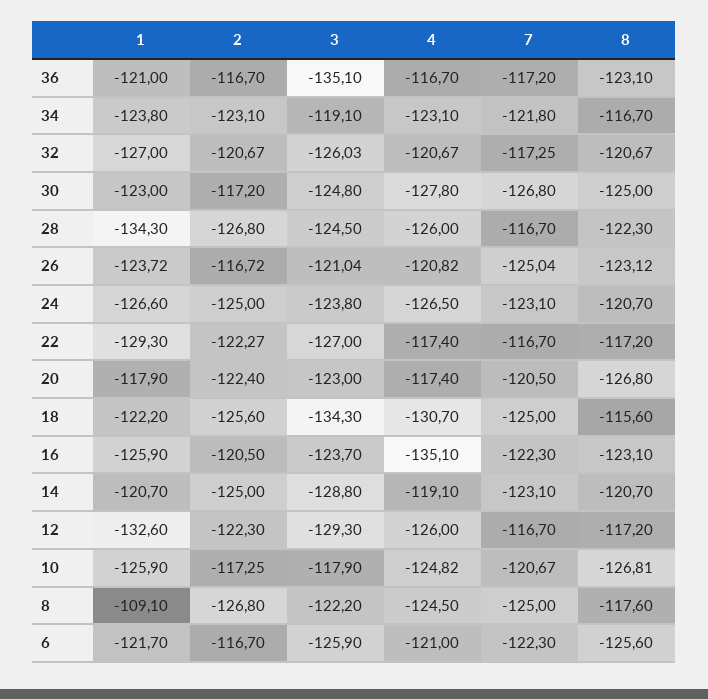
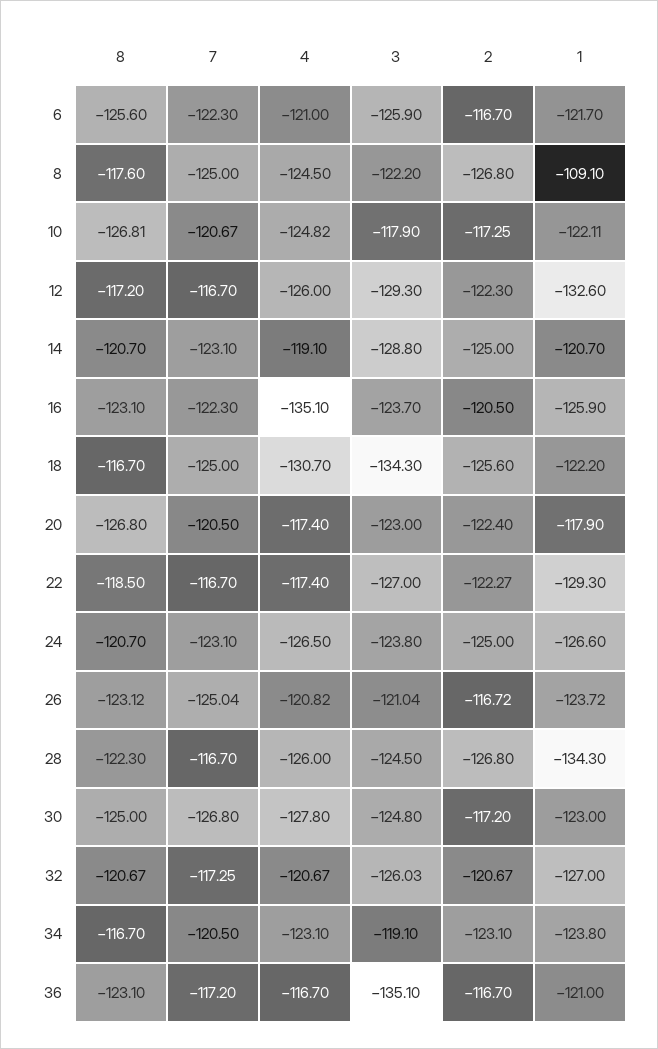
  {
    "1": {
      "36": -121,
      "34": -123.8,
      "32": -127,
      "30": -123,
      "28": -134.3,
      "26": -123.72,
      "24": -126.6,
      "22": -129.3,
      "20": -117.9,
      "18": -122.2,
      "16": -125.9,
      "14": -120.7,
      "12": -132.6,
-     "10": -125.9,
+     "10": -122.11,
      "8": -109.1,
      "6": -121.7
    },
    "2": {
      "36": -116.7,
      "34": -123.1,
      "32": -120.67,
      "30": -117.2,
      "28": -126.8,
      "26": -116.72,
      "24": -125,
      "22": -122.27,
      "20": -122.4,
      "18": -125.6,
      "16": -120.5,
      "14": -125,
      "12": -122.3,
      "10": -117.25,
      "8": -126.8,
      "6": -116.7
    },
    "3": {
      "36": -135.1,
      "34": -119.1,
      "32": -126.03,
      "30": -124.8,
      "28": -124.5,
      "26": -121.04,
      "24": -123.8,
      "22": -127,
      "20": -123,
      "18": -134.3,
      "16": -123.7,
      "14": -128.8,
      "12": -129.3,
      "10": -117.9,
      "8": -122.2,
      "6": -125.9
    },
    "4": {
      "36": -116.7,
      "34": -123.1,
      "32": -120.67,
      "30": -127.8,
      "28": -126,
      "26": -120.82,
      "24": -126.5,
      "22": -117.4,
      "20": -117.4,
      "18": -130.7,
      "16": -135.1,
      "14": -119.1,
      "12": -126,
      "10": -124.82,
      "8": -124.5,
      "6": -121
    },
    "7": {
      "36": -117.2,
-     "34": -121.8,
+     "34": -120.5,
      "32": -117.25,
      "30": -126.8,
      "28": -116.7,
      "26": -125.04,
      "24": -123.1,
      "22": -116.7,
      "20": -120.5,
      "18": -125,
      "16": -122.3,
      "14": -123.1,
      "12": -116.7,
      "10": -120.67,
      "8": -125,
      "6": -122.3
    },
    "8": {
      "36": -123.1,
      "34": -116.7,
      "32": -120.67,
      "30": -125,
      "28": -122.3,
      "26": -123.12,
      "24": -120.7,
-     "22": -117.2,
+     "22": -118.5,
      "20": -126.8,
-     "18": -115.6,
+     "18": -116.7,
      "16": -123.1,
      "14": -120.7,
      "12": -117.2,
      "10": -126.81,
      "8": -117.6,
      "6": -125.6
    }
  }

